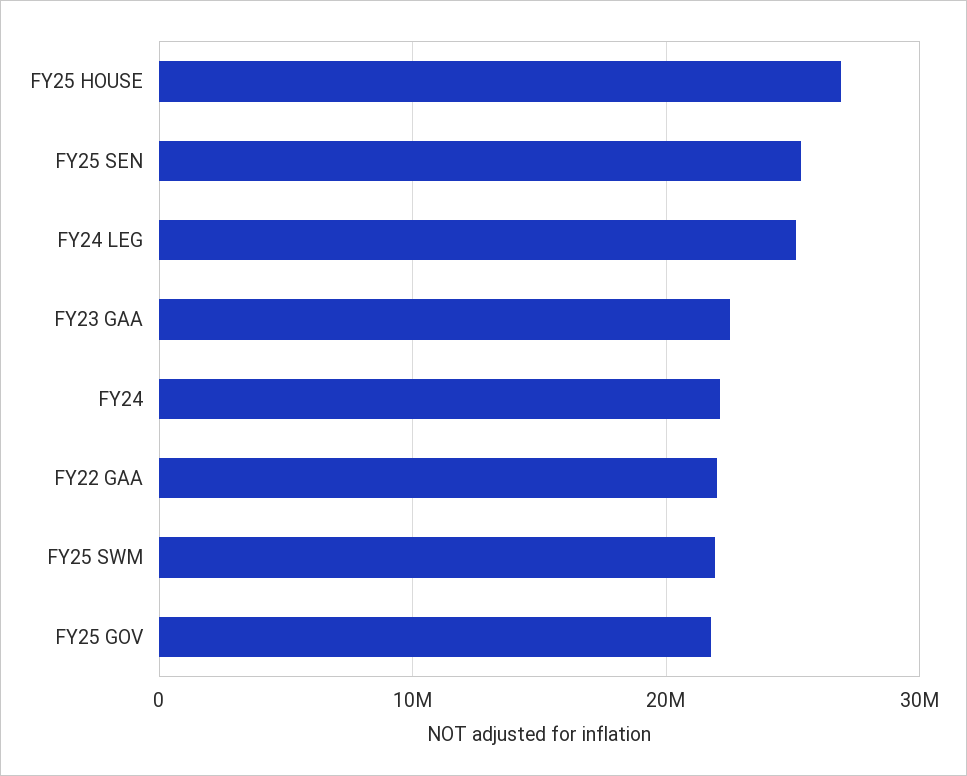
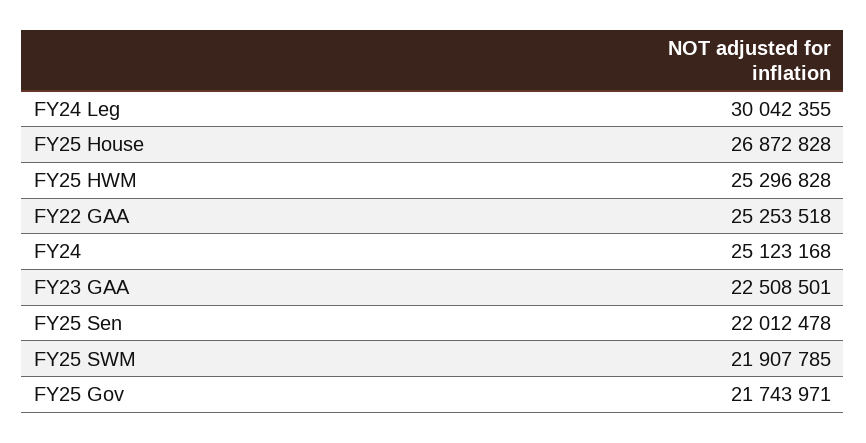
  {
    "FY25 HOUSE": 26872828,
-   "FY25 SEN": 25000000,
+   "FY25 SEN": 22012478,
-   "FY24 LEG": 25000000,
+   "FY24 LEG": 30042355,
    "FY23 GAA": 22508501,
-   "FY24": 22000000,
+   "FY24": 25123168,
-   "FY22 GAA": 22000000,
+   "FY22 GAA": 25253518,
    "FY25 SWM": 21907785,
-   "FY25 GOV": 21743971
+   "FY25 GOV": 21743971,
+   "FY25 HWM": 25296828
  }

